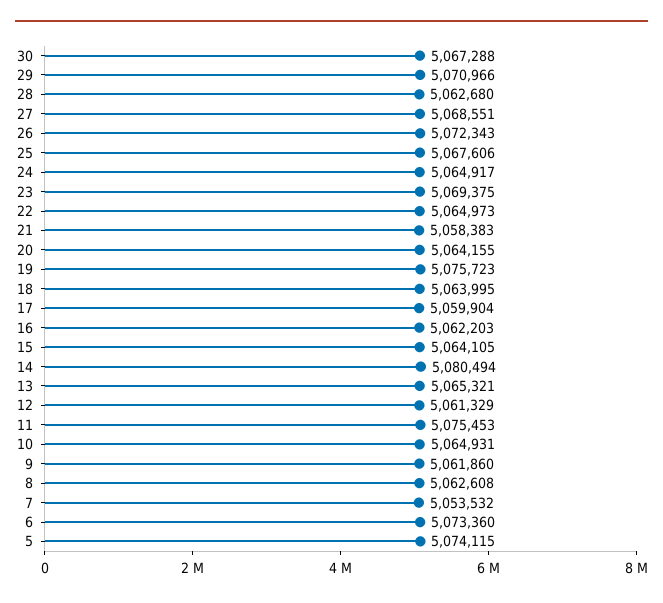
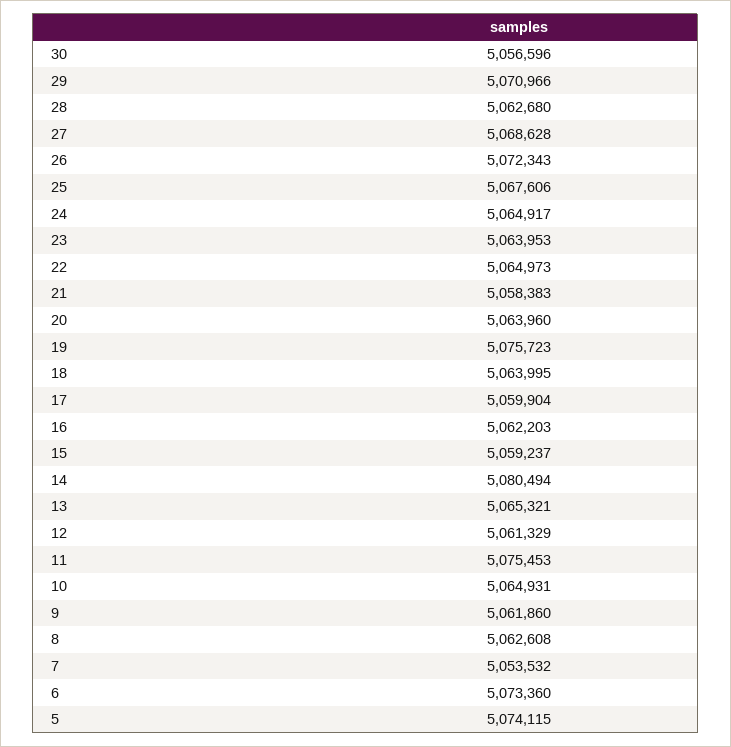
  {
-   "30": 5067288,
+   "30": 5056596,
    "29": 5070966,
    "28": 5062680,
-   "27": 5068551,
+   "27": 5068628,
    "26": 5072343,
    "25": 5067606,
    "24": 5064917,
-   "23": 5069375,
+   "23": 5063953,
    "22": 5064973,
    "21": 5058383,
-   "20": 5064155,
+   "20": 5063960,
    "19": 5075723,
    "18": 5063995,
    "17": 5059904,
    "16": 5062203,
-   "15": 5064105,
+   "15": 5059237,
    "14": 5080494,
    "13": 5065321,
    "12": 5061329,
    "11": 5075453,
    "10": 5064931,
    "9": 5061860,
    "8": 5062608,
    "7": 5053532,
    "6": 5073360,
    "5": 5074115
  }

